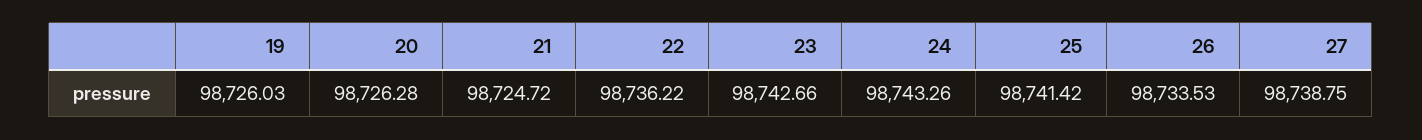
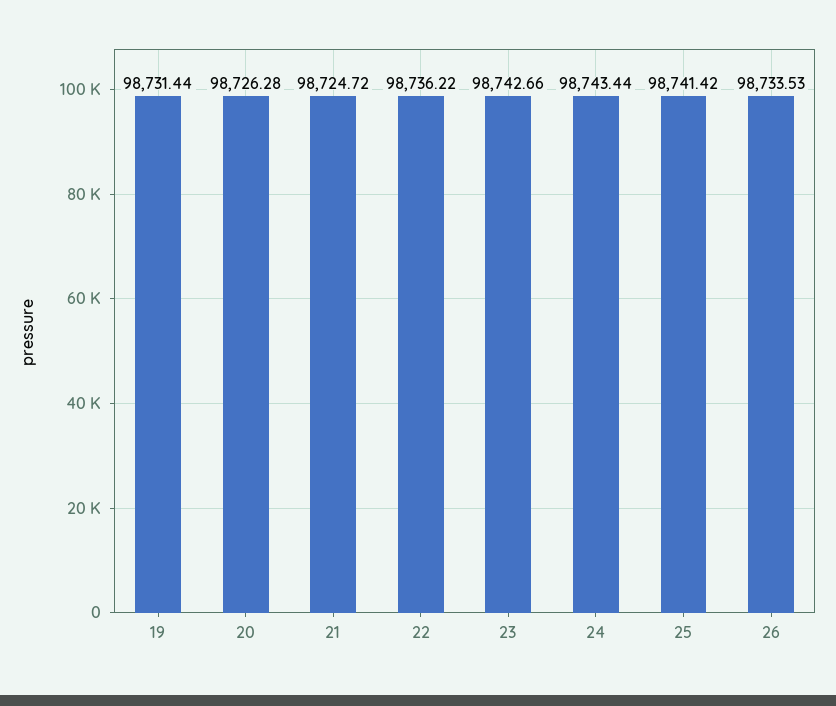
  {
-   "19": 98726.03,
+   "19": 98731.44,
    "20": 98726.28,
    "21": 98724.72,
    "22": 98736.22,
    "23": 98742.66,
-   "24": 98743.26,
+   "24": 98743.44,
    "25": 98741.42,
-   "26": 98733.53,
+   "26": 98733.53
-   "27": 98738.75
  }

